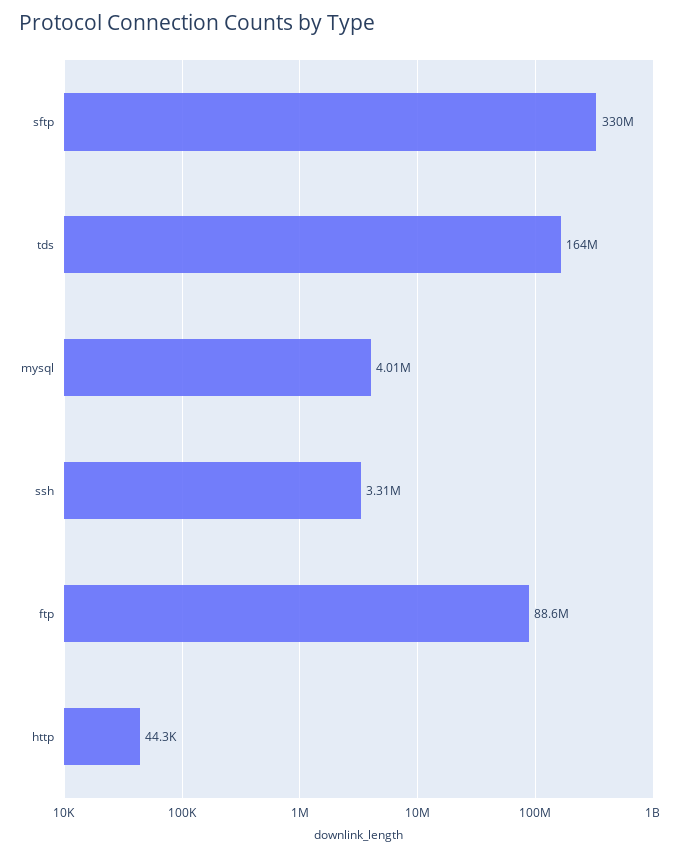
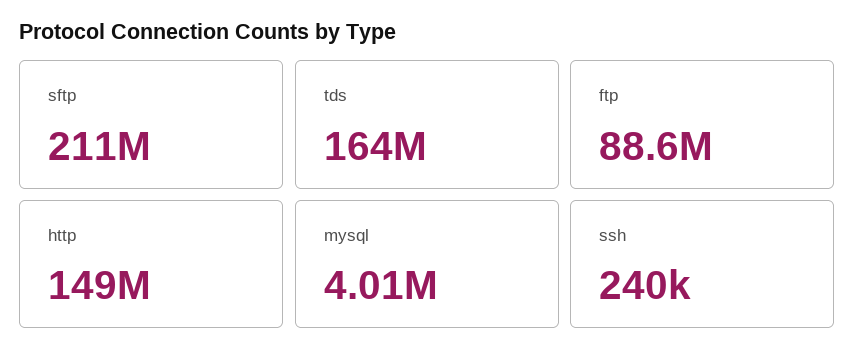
  {
-   "sftp": 330000000,
+   "sftp": 211000000,
    "tds": 164000000,
    "mysql": 4010000,
-   "ssh": 3310000,
+   "ssh": 240000,
    "ftp": 88600000,
-   "http": 44300
+   "http": 149000000
  }

